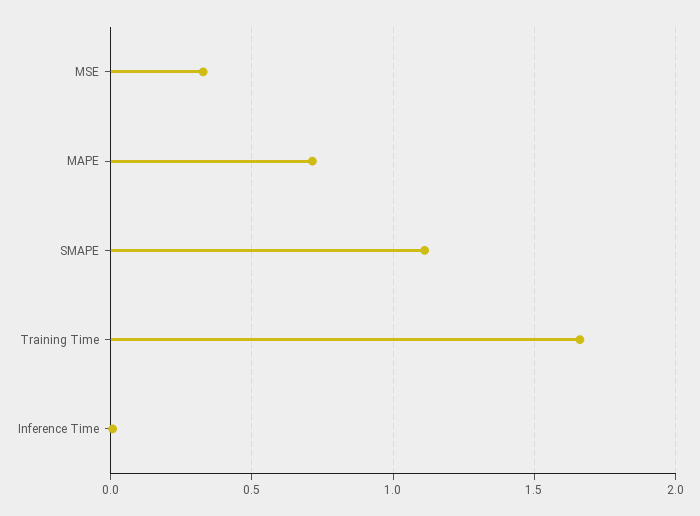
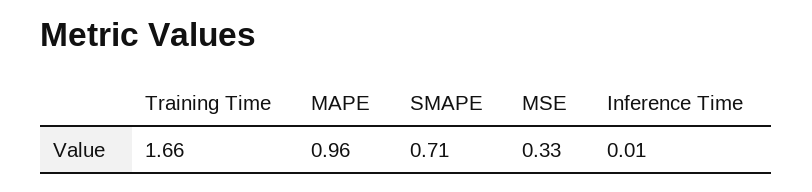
  {
    "MSE": 0.33,
-   "MAPE": 0.7,
+   "MAPE": 0.96,
-   "SMAPE": 1.1,
+   "SMAPE": 0.71,
    "Training Time": 1.66,
    "Inference Time": 0.01
  }

